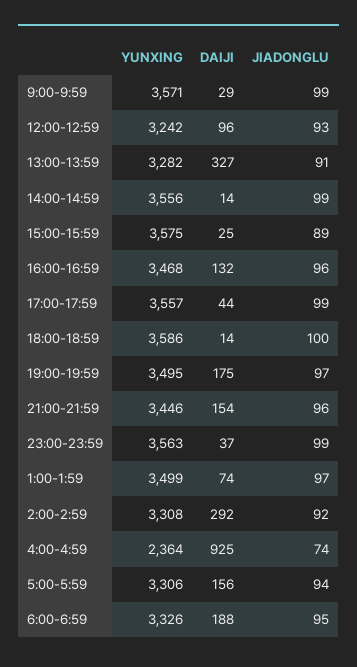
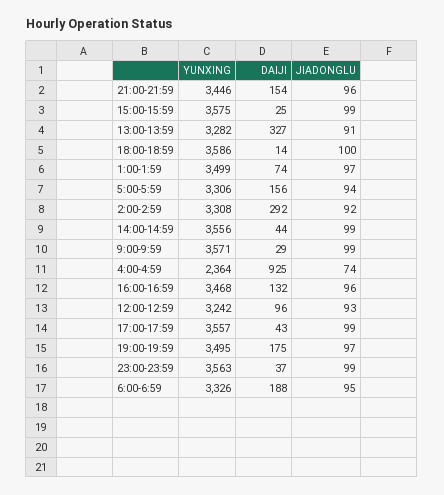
  {
    "YUNXING": {
      "9:00-9:59": 3571,
      "12:00-12:59": 3242,
      "13:00-13:59": 3282,
      "14:00-14:59": 3556,
      "15:00-15:59": 3575,
      "16:00-16:59": 3468,
      "17:00-17:59": 3557,
      "18:00-18:59": 3586,
      "19:00-19:59": 3495,
      "21:00-21:59": 3446,
      "23:00-23:59": 3563,
      "1:00-1:59": 3499,
      "2:00-2:59": 3308,
      "4:00-4:59": 2364,
      "5:00-5:59": 3306,
      "6:00-6:59": 3326
    },
    "DAIJI": {
      "9:00-9:59": 29,
      "12:00-12:59": 96,
      "13:00-13:59": 327,
-     "14:00-14:59": 14,
+     "14:00-14:59": 44,
      "15:00-15:59": 25,
      "16:00-16:59": 132,
-     "17:00-17:59": 44,
+     "17:00-17:59": 43,
      "18:00-18:59": 14,
      "19:00-19:59": 175,
      "21:00-21:59": 154,
      "23:00-23:59": 37,
      "1:00-1:59": 74,
      "2:00-2:59": 292,
      "4:00-4:59": 925,
      "5:00-5:59": 156,
      "6:00-6:59": 188
    },
    "JIADONGLU": {
      "9:00-9:59": 99,
      "12:00-12:59": 93,
      "13:00-13:59": 91,
      "14:00-14:59": 99,
-     "15:00-15:59": 89,
+     "15:00-15:59": 99,
      "16:00-16:59": 96,
      "17:00-17:59": 99,
      "18:00-18:59": 100,
      "19:00-19:59": 97,
      "21:00-21:59": 96,
      "23:00-23:59": 99,
      "1:00-1:59": 97,
      "2:00-2:59": 92,
      "4:00-4:59": 74,
      "5:00-5:59": 94,
      "6:00-6:59": 95
    }
  }

